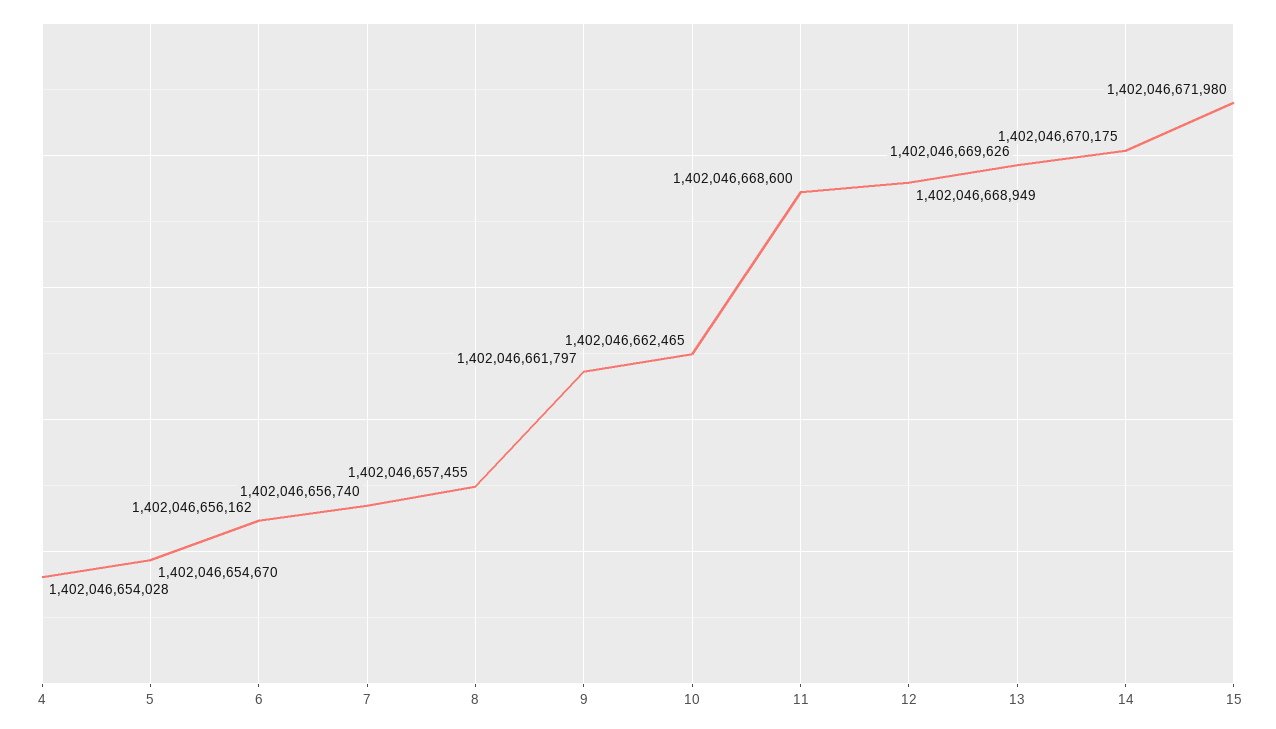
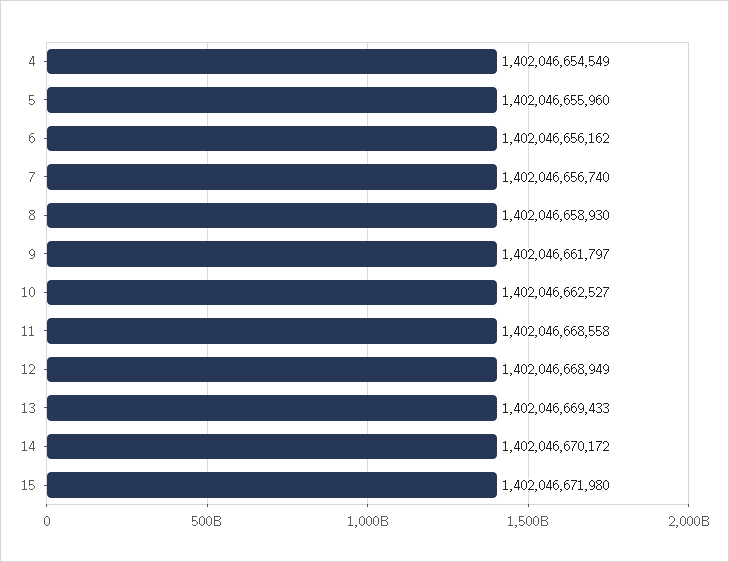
  {
-   "4": 1402046654028,
+   "4": 1402046654549,
-   "5": 1402046654670,
+   "5": 1402046655960,
    "6": 1402046656162,
    "7": 1402046656740,
-   "8": 1402046657455,
+   "8": 1402046658930,
    "9": 1402046661797,
-   "10": 1402046662465,
+   "10": 1402046662527,
-   "11": 1402046668600,
+   "11": 1402046668558,
    "12": 1402046668949,
-   "13": 1402046669626,
+   "13": 1402046669433,
-   "14": 1402046670175,
+   "14": 1402046670172,
    "15": 1402046671980
  }

